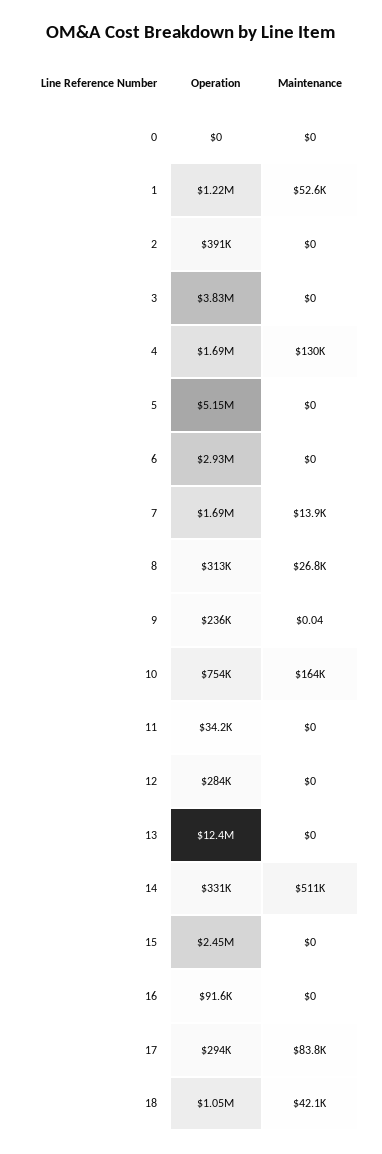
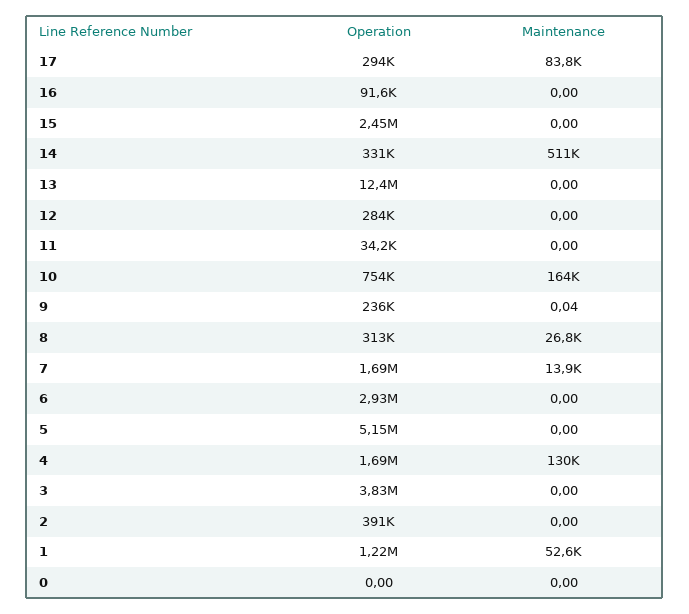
  {
    "Operation": {
      "0": 0,
      "1": 1220000,
      "2": 391000,
      "3": 3830000,
      "4": 1690000,
      "5": 5150000,
      "6": 2930000,
      "7": 1690000,
      "8": 313000,
      "9": 236000,
      "10": 754000,
      "11": 34200,
      "12": 284000,
      "13": 12400000,
      "14": 331000,
      "15": 2450000,
      "16": 91600,
-     "17": 294000,
+     "17": 294000
-     "18": 1050000
    },
    "Maintenance": {
      "0": 0,
      "1": 52600,
      "2": 0,
      "3": 0,
      "4": 130000,
      "5": 0,
      "6": 0,
      "7": 13900,
      "8": 26800,
      "9": 0.04,
      "10": 164000,
      "11": 0,
      "12": 0,
      "13": 0,
      "14": 511000,
      "15": 0,
      "16": 0,
-     "17": 83800,
+     "17": 83800
-     "18": 42100
    }
  }

